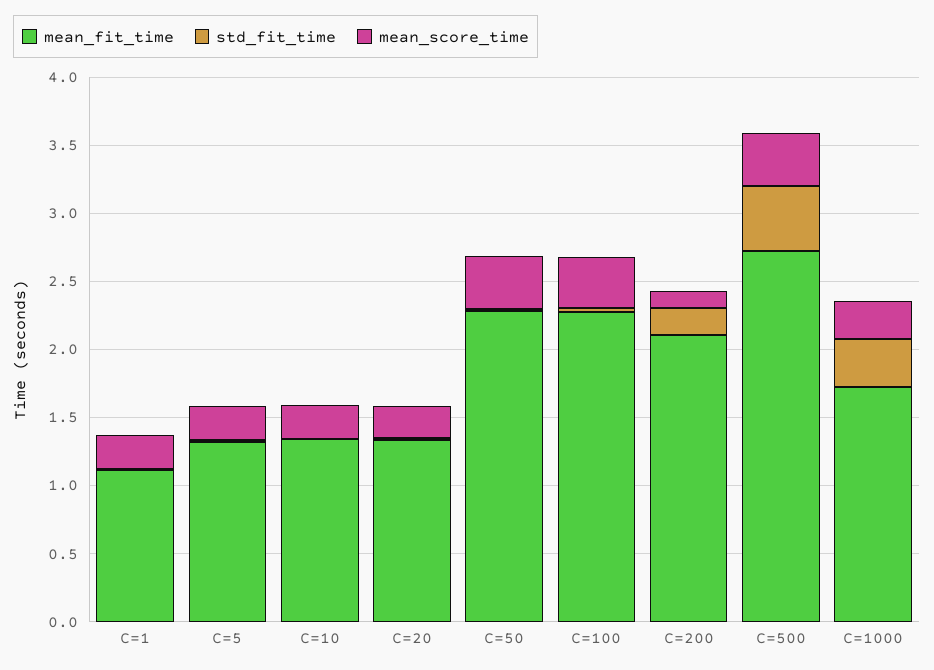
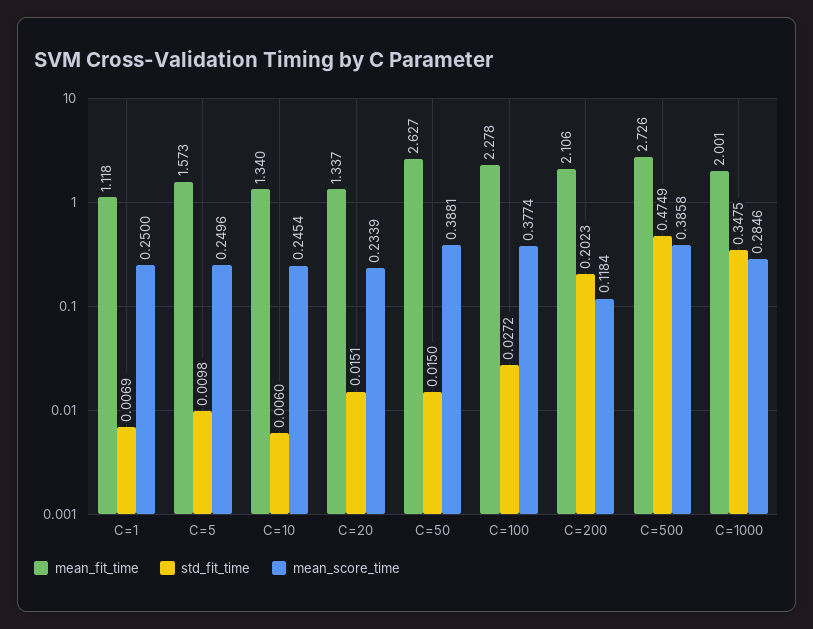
  {
    "mean_fit_time": {
      "C=1": 1.118,
-     "C=5": 1.3,
+     "C=5": 1.573,
      "C=10": 1.34,
      "C=20": 1.337,
-     "C=50": 2.3,
+     "C=50": 2.627,
      "C=100": 2.278,
      "C=200": 2.106,
      "C=500": 2.726,
-     "C=1000": 1.7
+     "C=1000": 2.001
    },
    "std_fit_time": {
      "C=1": 0.0069,
      "C=5": 0.0098,
      "C=10": 0.006,
      "C=20": 0.0151,
      "C=50": 0.015,
      "C=100": 0.0272,
      "C=200": 0.2023,
      "C=500": 0.4749,
      "C=1000": 0.3475
    },
    "mean_score_time": {
      "C=1": 0.25,
      "C=5": 0.2496,
      "C=10": 0.2454,
      "C=20": 0.2339,
      "C=50": 0.3881,
      "C=100": 0.3774,
      "C=200": 0.1184,
      "C=500": 0.3858,
      "C=1000": 0.2846
    }
  }

